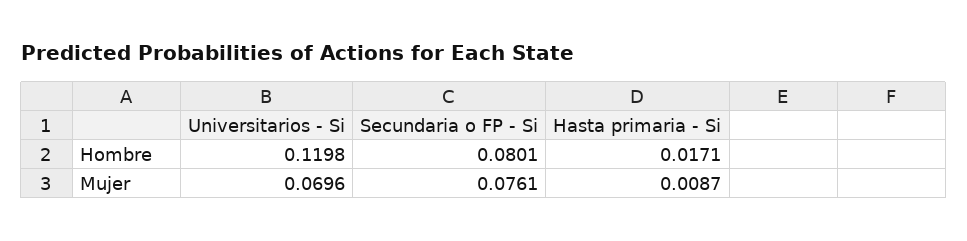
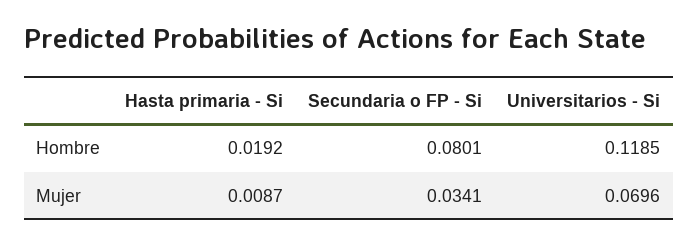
  {
    "Universitarios - Si": {
-     "Hombre": 0.1198,
+     "Hombre": 0.1185,
      "Mujer": 0.0696
    },
    "Secundaria o FP - Si": {
      "Hombre": 0.0801,
-     "Mujer": 0.0761
+     "Mujer": 0.0341
    },
    "Hasta primaria - Si": {
-     "Hombre": 0.0171,
+     "Hombre": 0.0192,
      "Mujer": 0.0087
    }
  }

